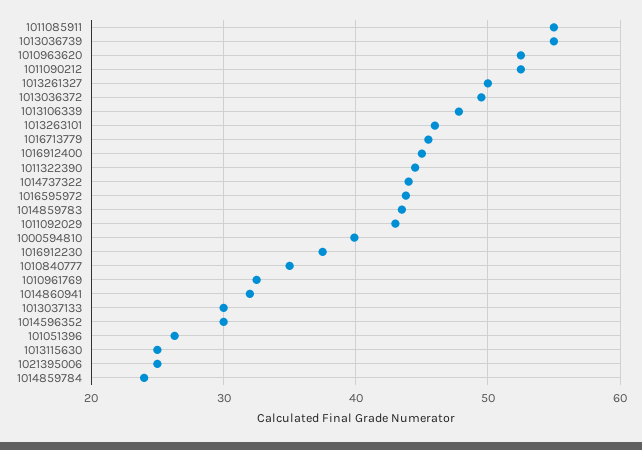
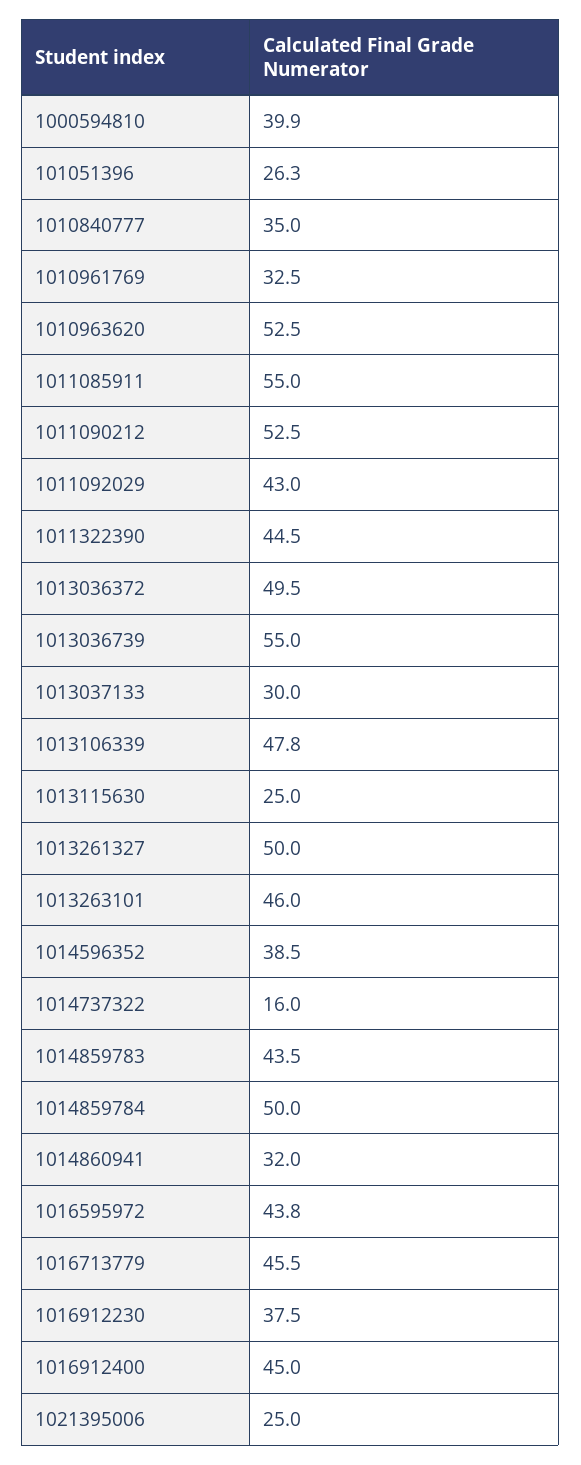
  {
    "1011085911": 55,
    "1013036739": 55,
    "1010963620": 52.5,
    "1011090212": 52.5,
    "1013261327": 50,
    "1013036372": 49.5,
    "1013106339": 47.8,
    "1013263101": 46,
    "1016713779": 45.5,
    "1016912400": 45,
    "1011322390": 44.5,
-   "1014737322": 44,
+   "1014737322": 16,
    "1016595972": 43.8,
    "1014859783": 43.5,
    "1011092029": 43,
    "1000594810": 39.9,
    "1016912230": 37.5,
    "1010840777": 35,
    "1010961769": 32.5,
    "1014860941": 32,
    "1013037133": 30,
-   "1014596352": 30,
+   "1014596352": 38.5,
    "101051396": 26.3,
    "1013115630": 25,
    "1021395006": 25,
-   "1014859784": 24
+   "1014859784": 50
  }

